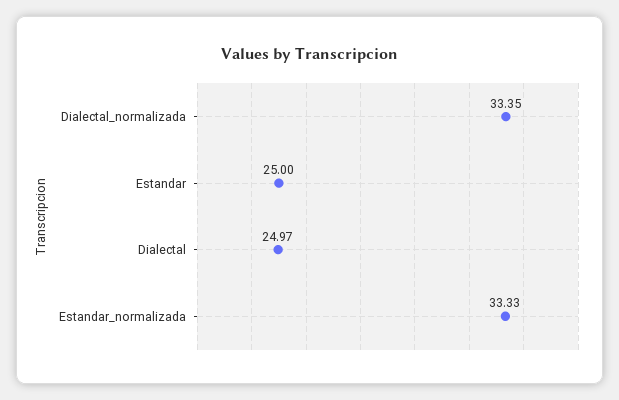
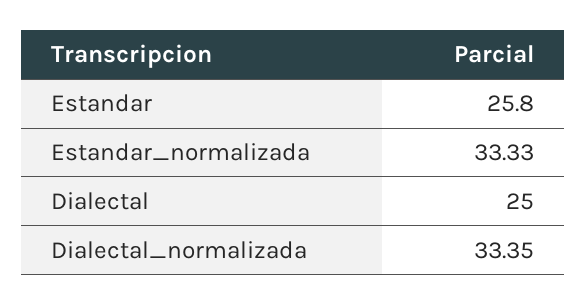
  {
    "Dialectal_normalizada": 33.35,
-   "Estandar": 25,
+   "Estandar": 25.8,
-   "Dialectal": 24.97,
+   "Dialectal": 25,
    "Estandar_normalizada": 33.33
  }

